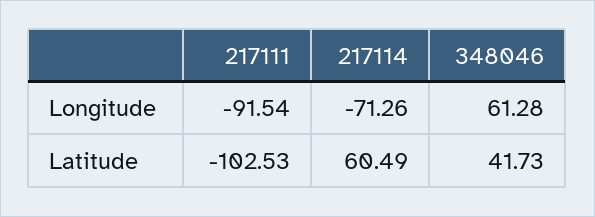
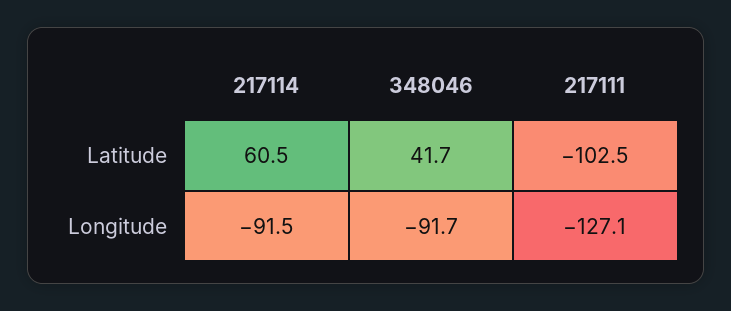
  {
    "217111": {
-     "Longitude": -91.54,
+     "Longitude": -127.1,
      "Latitude": -102.53
    },
    "217114": {
-     "Longitude": -71.26,
+     "Longitude": -91.5,
      "Latitude": 60.49
    },
    "348046": {
-     "Longitude": 61.28,
+     "Longitude": -91.7,
      "Latitude": 41.73
    }
  }

